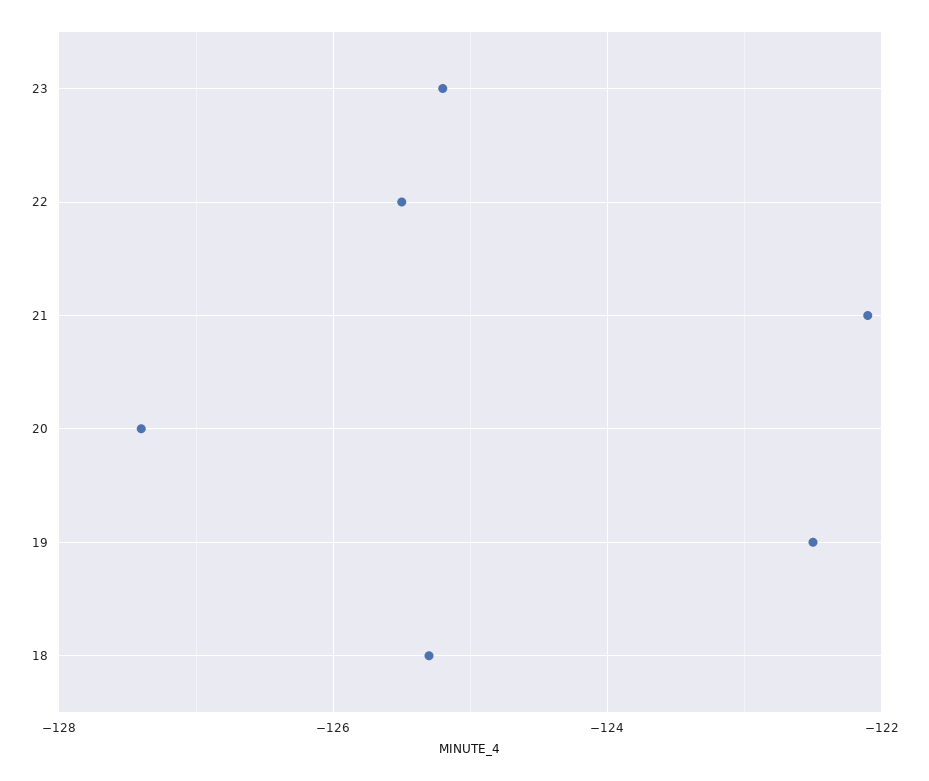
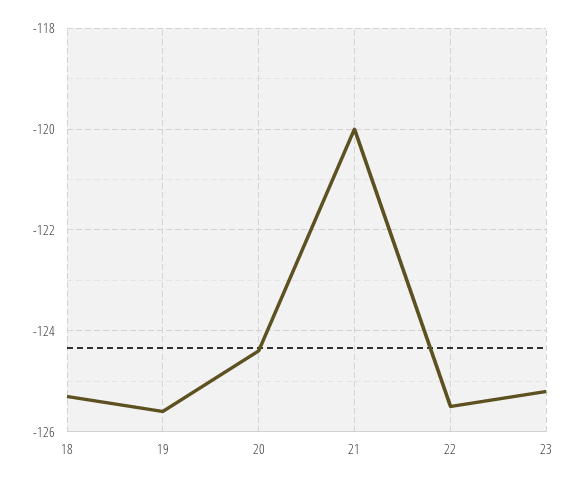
  {
    "23": -125,
    "22": -125.5,
-   "21": -122,
+   "21": -120,
-   "20": -127.5,
+   "20": -124.5,
-   "19": -122.5,
+   "19": -125.5,
    "18": -125.5
  }

